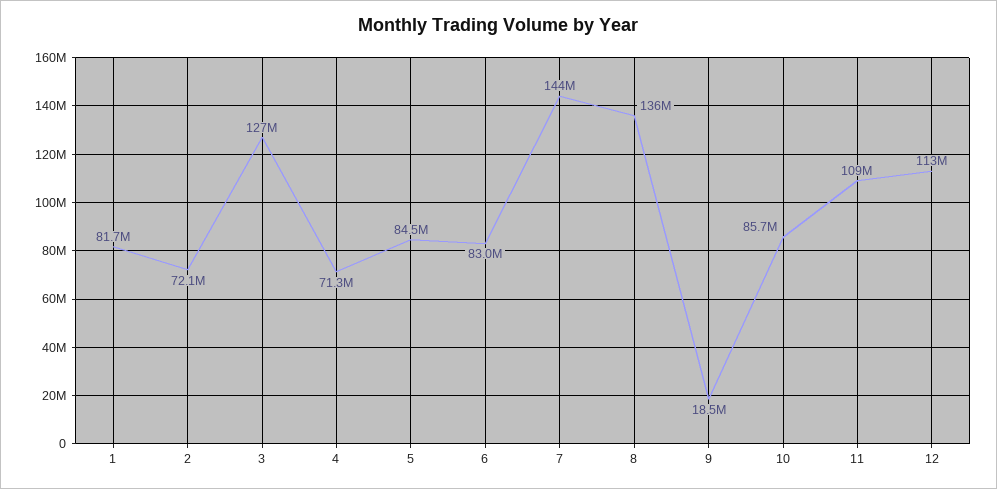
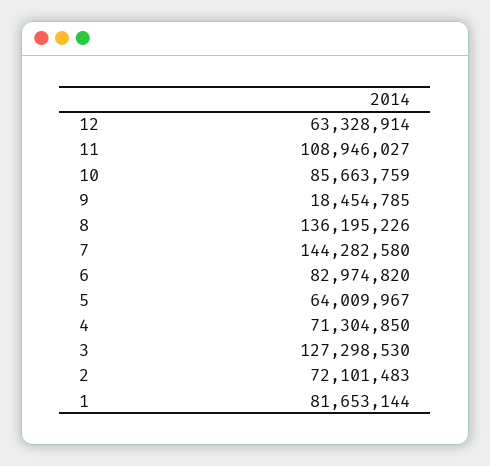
  {
    "1": 81653144,
    "2": 72101483,
    "3": 127298530,
    "4": 71304850,
-   "5": 84500000,
+   "5": 64009967,
    "6": 82974820,
    "7": 144282580,
    "8": 136195226,
    "9": 18454785,
    "10": 85663759,
    "11": 108946027,
-   "12": 113000000
+   "12": 63328914
  }

